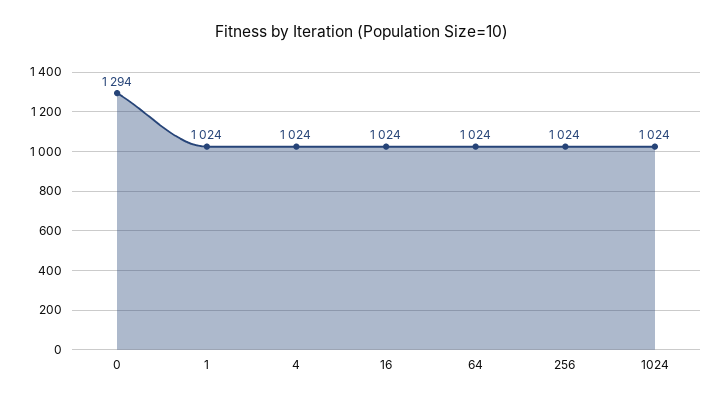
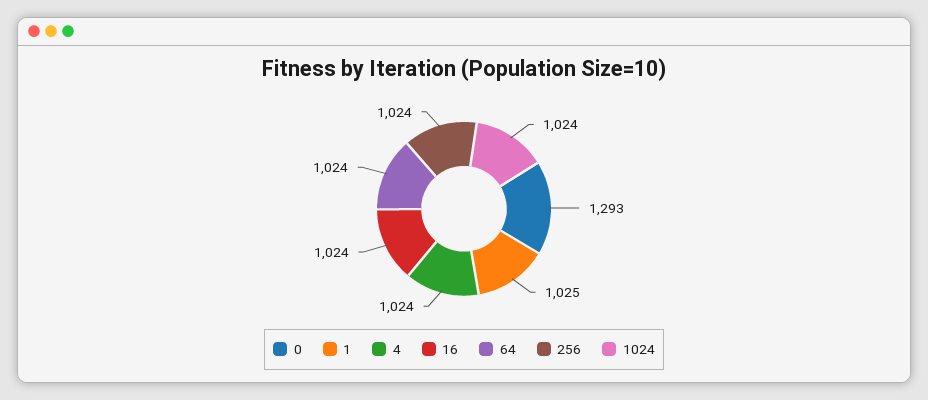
  {
-   "0": 1294,
+   "0": 1293,
-   "1": 1024,
+   "1": 1025,
    "4": 1024,
    "16": 1024,
    "64": 1024,
    "256": 1024,
    "1024": 1024
  }

